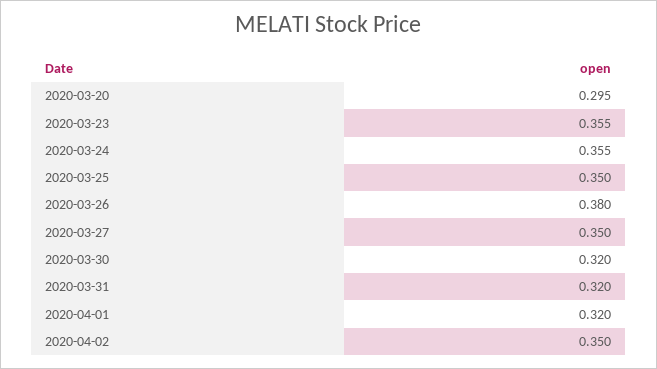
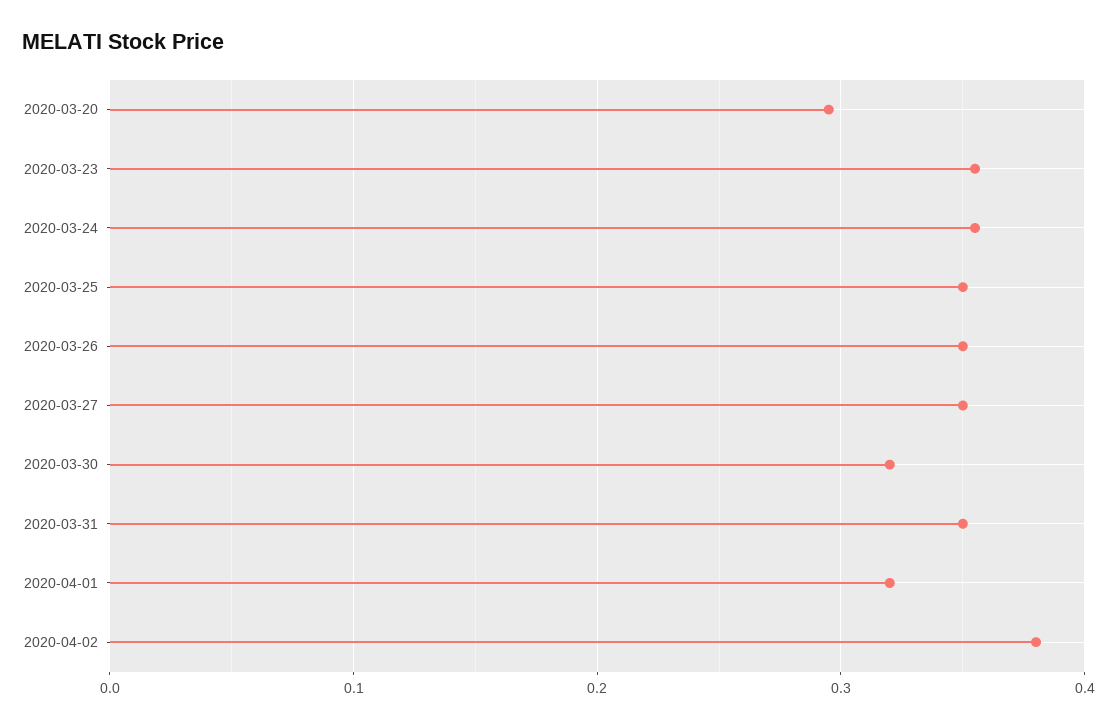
  {
    "2020-03-20": 0.295,
    "2020-03-23": 0.355,
    "2020-03-24": 0.355,
    "2020-03-25": 0.35,
-   "2020-03-26": 0.38,
+   "2020-03-26": 0.35,
    "2020-03-27": 0.35,
    "2020-03-30": 0.32,
-   "2020-03-31": 0.32,
+   "2020-03-31": 0.35,
    "2020-04-01": 0.32,
-   "2020-04-02": 0.35
+   "2020-04-02": 0.38
  }

